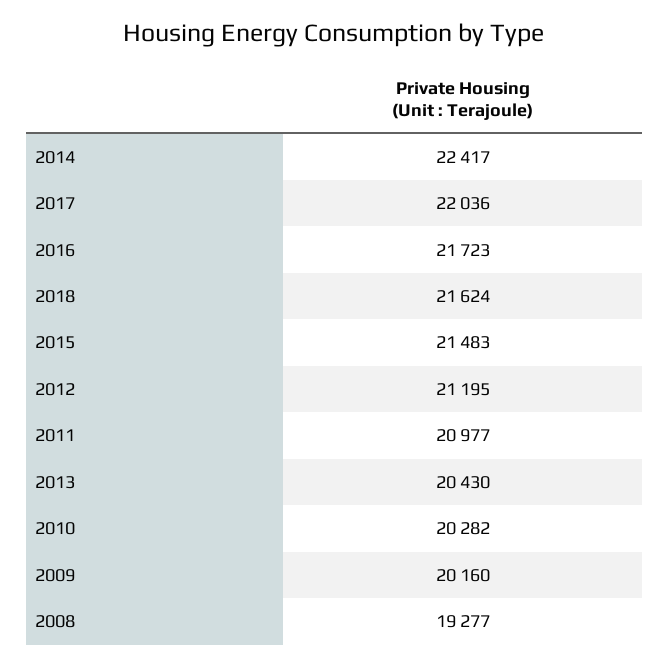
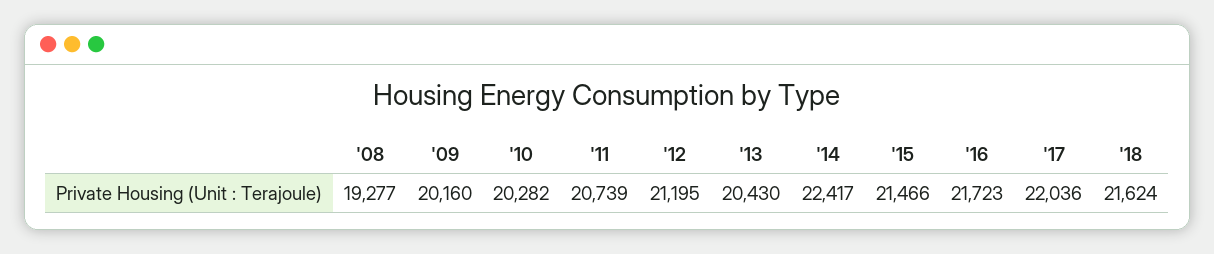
  {
    "2014": 22417,
    "2017": 22036,
    "2016": 21723,
    "2018": 21624,
-   "2015": 21483,
+   "2015": 21466,
    "2012": 21195,
-   "2011": 20977,
+   "2011": 20739,
    "2013": 20430,
    "2010": 20282,
    "2009": 20160,
    "2008": 19277
  }

